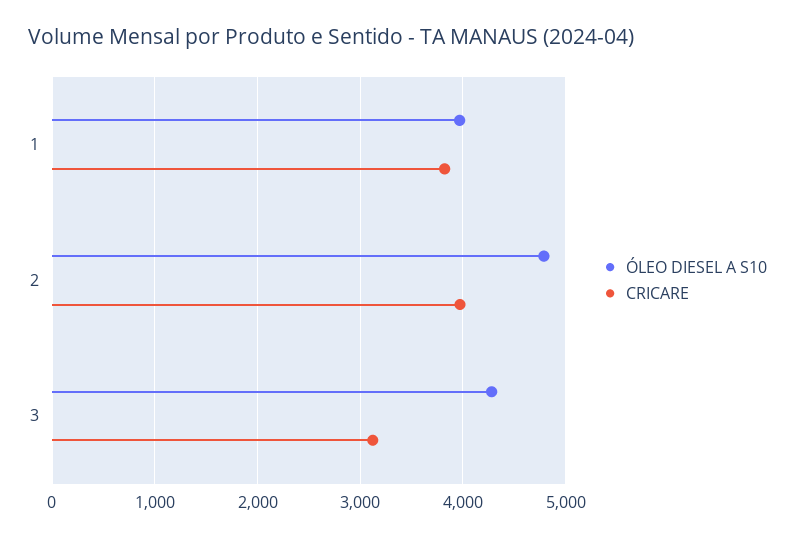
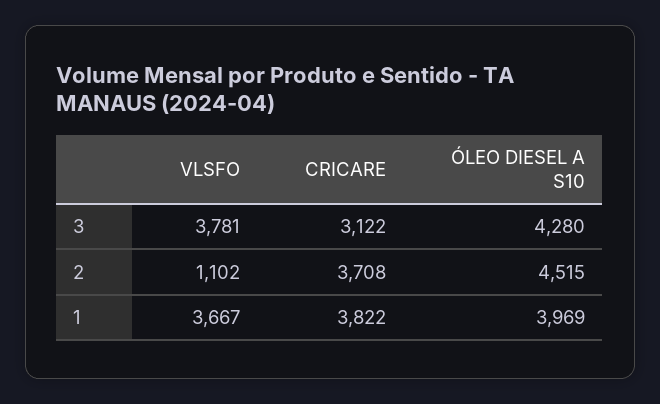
  {
    "ÓLEO DIESEL A S10": {
      "1": 3969,
-     "2": 4800,
+     "2": 4515,
      "3": 4280
    },
    "CRICARE": {
      "1": 3822,
-     "2": 4000,
+     "2": 3708,
      "3": 3122
-   }
+   },
+   "VLSFO": {
+     "3": 3781,
+     "2": 1102,
+     "1": 3667
+   }
  }

